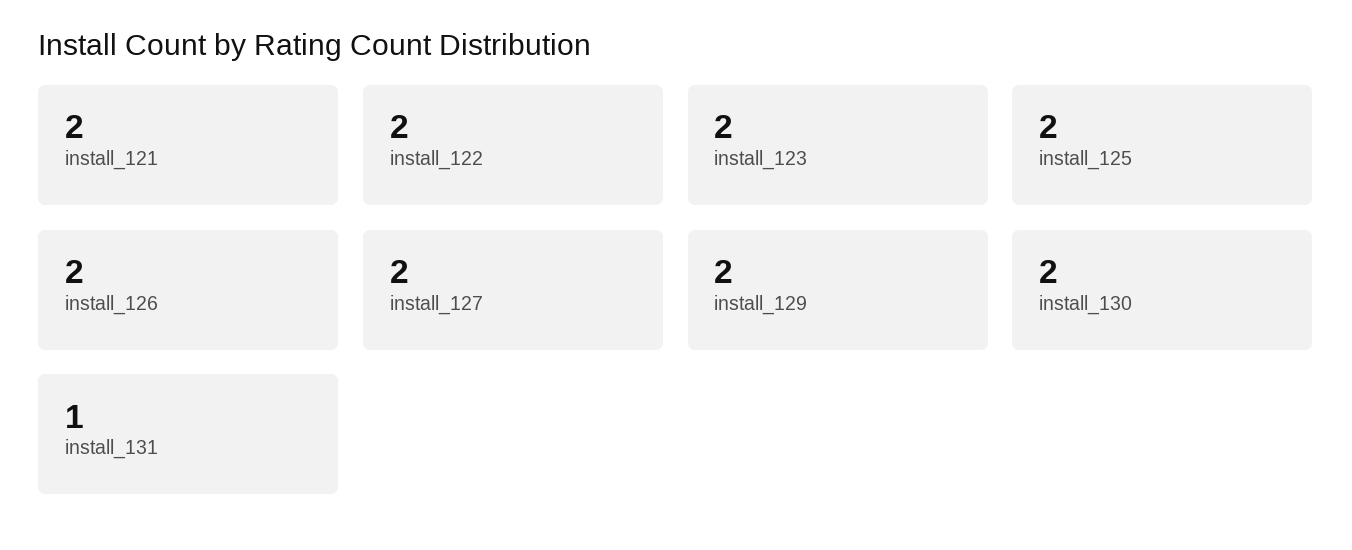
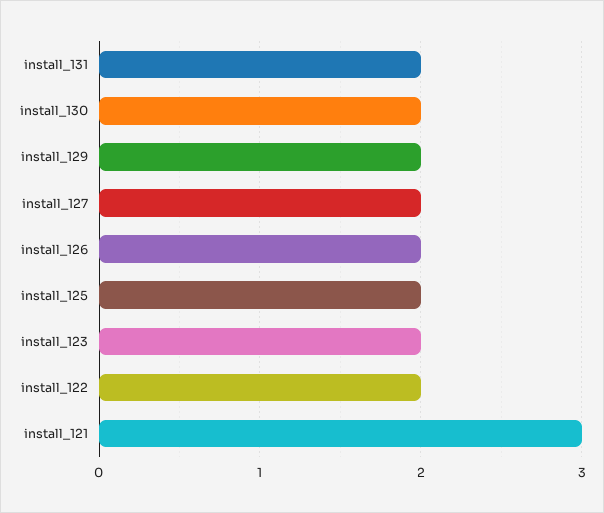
  {
-   "install_121": 2,
+   "install_121": 3,
    "install_122": 2,
    "install_123": 2,
    "install_125": 2,
    "install_126": 2,
    "install_127": 2,
    "install_129": 2,
    "install_130": 2,
-   "install_131": 1
+   "install_131": 2
  }

